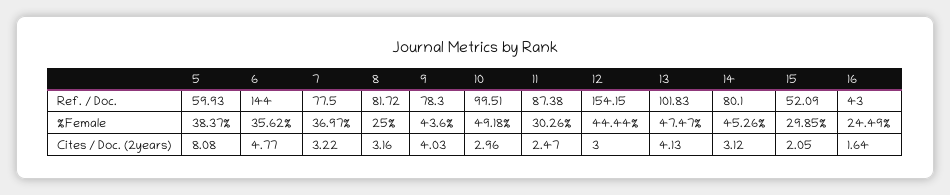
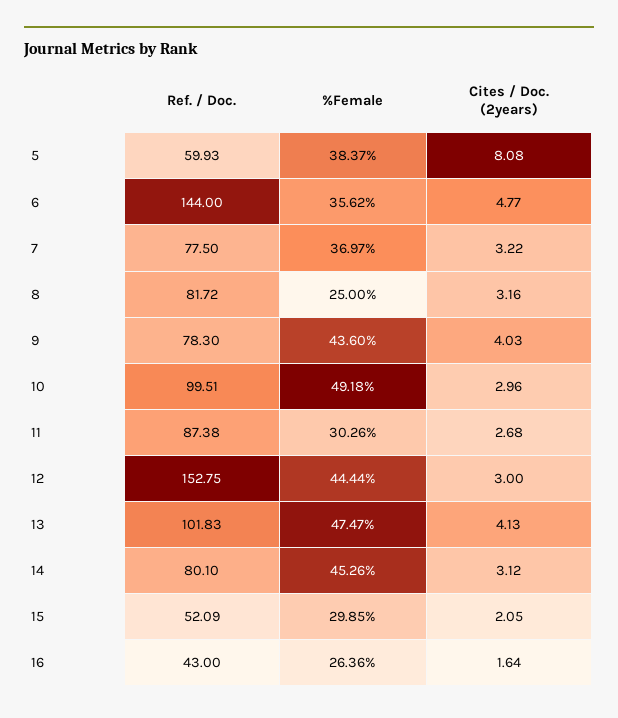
  {
    "5": {
      "Ref. / Doc.": 59.93,
      "%Female": 38.37,
      "Cites / Doc. (2years)": 8.08
    },
    "6": {
      "Ref. / Doc.": 144,
      "%Female": 35.62,
      "Cites / Doc. (2years)": 4.77
    },
    "7": {
      "Ref. / Doc.": 77.5,
      "%Female": 36.97,
      "Cites / Doc. (2years)": 3.22
    },
    "8": {
      "Ref. / Doc.": 81.72,
      "%Female": 25,
      "Cites / Doc. (2years)": 3.16
    },
    "9": {
      "Ref. / Doc.": 78.3,
      "%Female": 43.6,
      "Cites / Doc. (2years)": 4.03
    },
    "10": {
      "Ref. / Doc.": 99.51,
      "%Female": 49.18,
      "Cites / Doc. (2years)": 2.96
    },
    "11": {
      "Ref. / Doc.": 87.38,
      "%Female": 30.26,
-     "Cites / Doc. (2years)": 2.47
+     "Cites / Doc. (2years)": 2.68
    },
    "12": {
-     "Ref. / Doc.": 154.15,
+     "Ref. / Doc.": 152.75,
      "%Female": 44.44,
      "Cites / Doc. (2years)": 3
    },
    "13": {
      "Ref. / Doc.": 101.83,
      "%Female": 47.47,
      "Cites / Doc. (2years)": 4.13
    },
    "14": {
      "Ref. / Doc.": 80.1,
      "%Female": 45.26,
      "Cites / Doc. (2years)": 3.12
    },
    "15": {
      "Ref. / Doc.": 52.09,
      "%Female": 29.85,
      "Cites / Doc. (2years)": 2.05
    },
    "16": {
      "Ref. / Doc.": 43,
-     "%Female": 24.49,
+     "%Female": 26.36,
      "Cites / Doc. (2years)": 1.64
    }
  }

